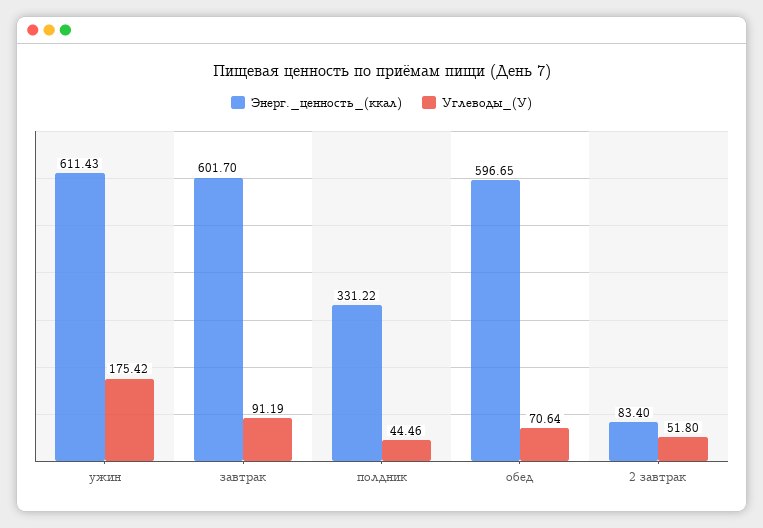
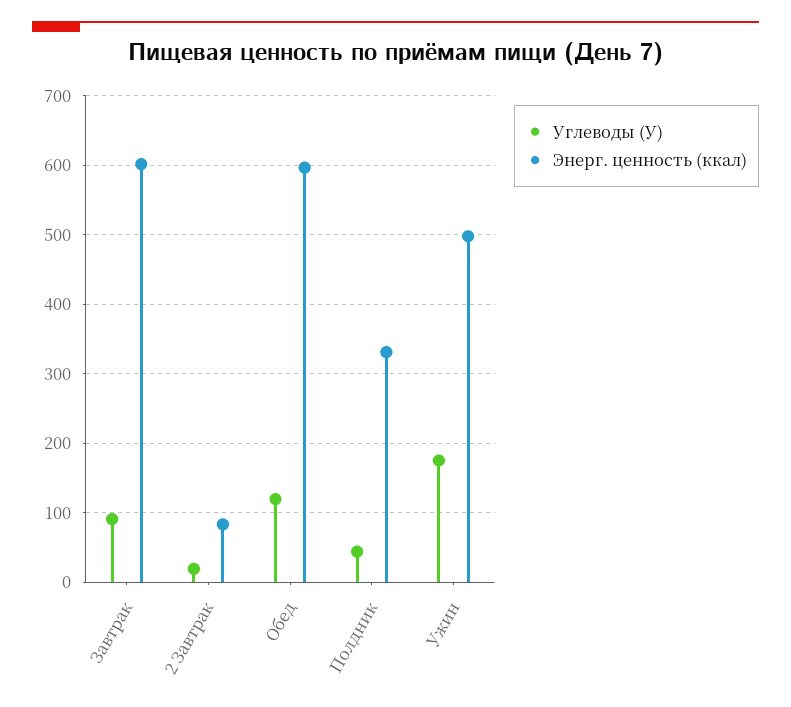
  {
    "Энерг._ценность_(ккал)": {
-     "ужин": 611.43,
+     "ужин": 500,
      "завтрак": 601.7,
      "полдник": 331.22,
      "обед": 596.65,
      "2 завтрак": 83.4
    },
    "Углеводы_(У)": {
      "ужин": 175.42,
      "завтрак": 91.19,
      "полдник": 44.46,
-     "обед": 70.64,
+     "обед": 120,
-     "2 завтрак": 51.8
+     "2 завтрак": 20
    }
  }

